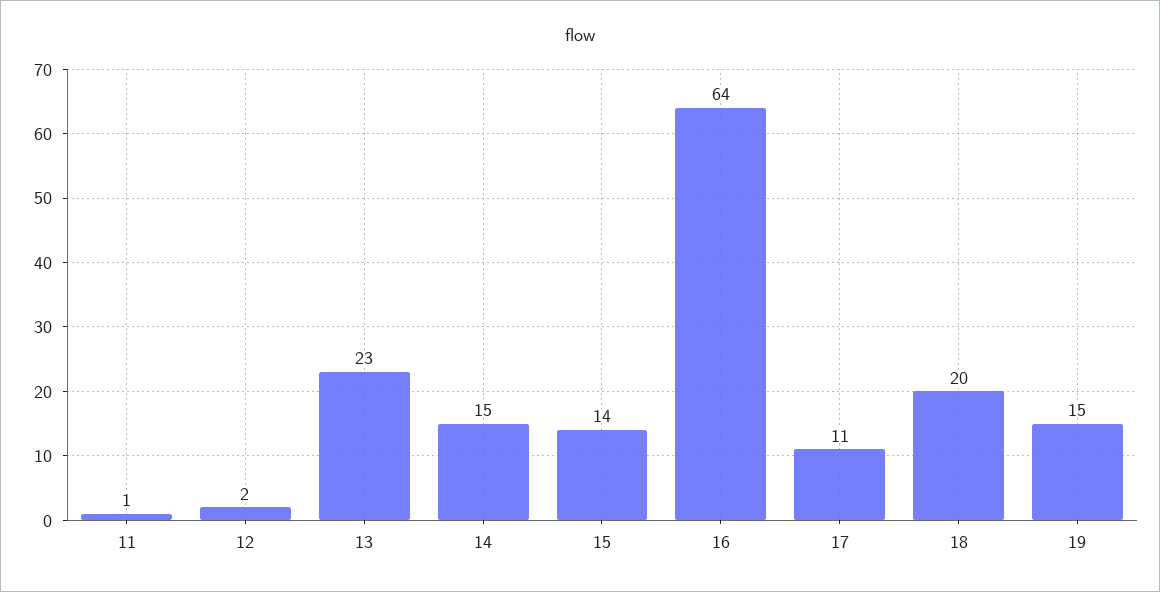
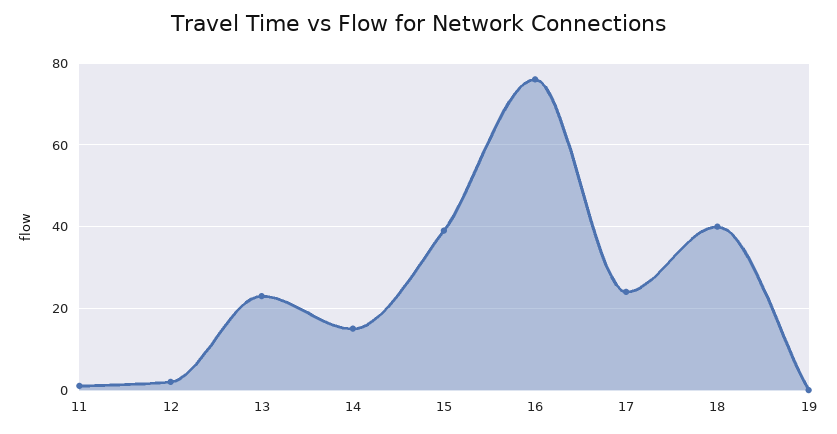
  {
    "11": 1,
    "12": 2,
    "13": 23,
    "14": 15,
-   "15": 14,
+   "15": 40,
-   "16": 64,
+   "16": 75,
-   "17": 11,
+   "17": 25,
-   "18": 20,
+   "18": 40,
-   "19": 15
+   "19": 0
  }

